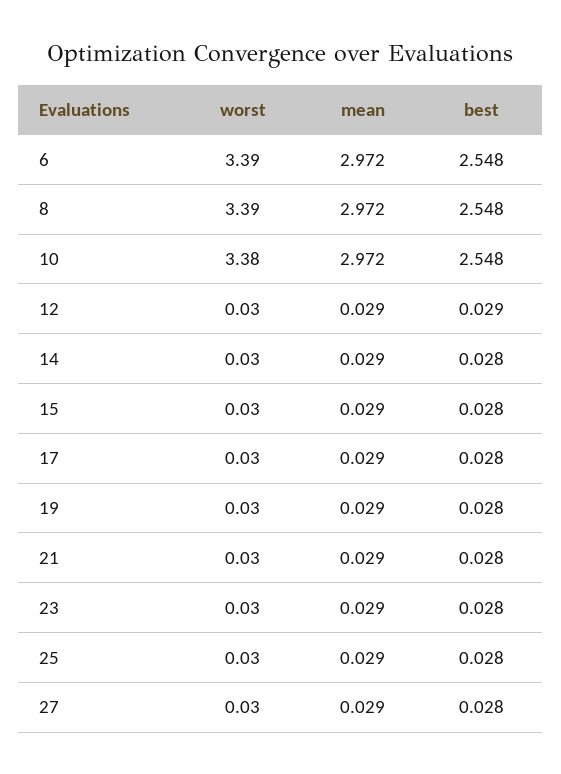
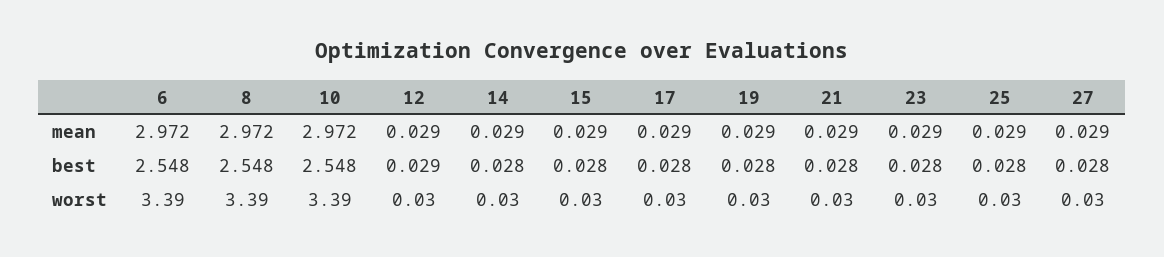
  {
    "worst": {
      "6": 3.39,
      "8": 3.39,
-     "10": 3.38,
+     "10": 3.39,
      "12": 0.03,
      "14": 0.03,
      "15": 0.03,
      "17": 0.03,
      "19": 0.03,
      "21": 0.03,
      "23": 0.03,
      "25": 0.03,
      "27": 0.03
    },
    "mean": {
      "6": 2.972,
      "8": 2.972,
      "10": 2.972,
      "12": 0.029,
      "14": 0.029,
      "15": 0.029,
      "17": 0.029,
      "19": 0.029,
      "21": 0.029,
      "23": 0.029,
      "25": 0.029,
      "27": 0.029
    },
    "best": {
      "6": 2.548,
      "8": 2.548,
      "10": 2.548,
      "12": 0.029,
      "14": 0.028,
      "15": 0.028,
      "17": 0.028,
      "19": 0.028,
      "21": 0.028,
      "23": 0.028,
      "25": 0.028,
      "27": 0.028
    }
  }

